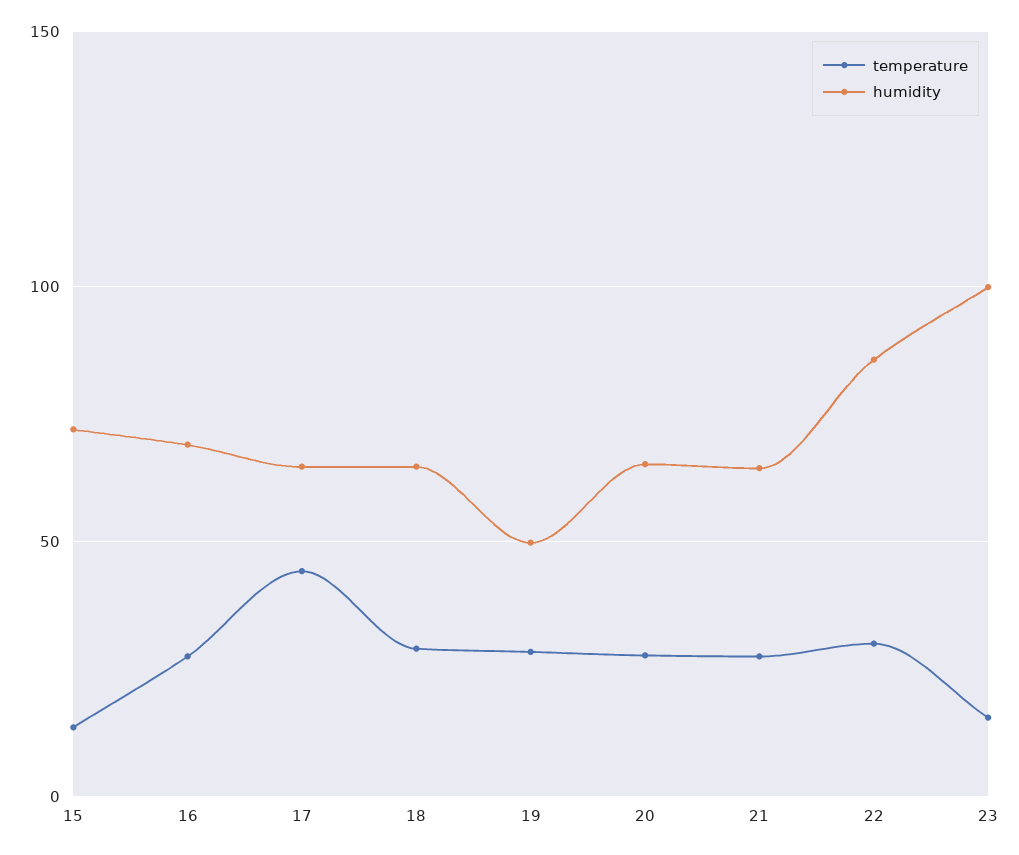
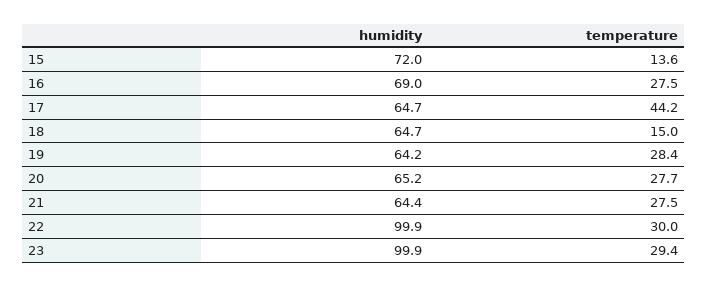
  {
    "temperature": {
      "15": 13.6,
      "16": 27.5,
      "17": 44.2,
-     "18": 30,
+     "18": 15,
      "19": 28.4,
      "20": 27.7,
      "21": 27.5,
      "22": 30,
-     "23": 15
+     "23": 29.4
    },
    "humidity": {
      "15": 72,
      "16": 69,
      "17": 64.7,
      "18": 64.7,
-     "19": 50,
+     "19": 64.2,
      "20": 65.2,
      "21": 64.4,
-     "22": 85,
+     "22": 99.9,
      "23": 99.9
    }
  }

